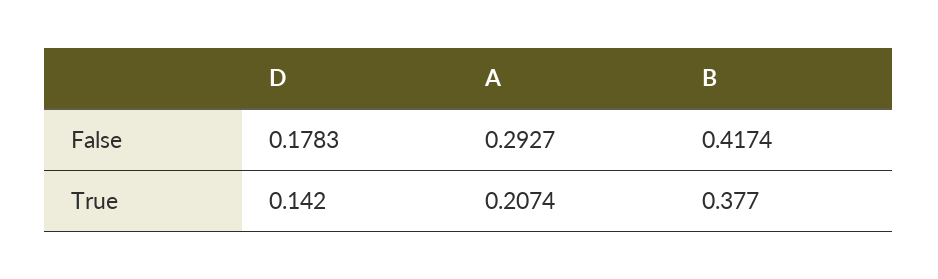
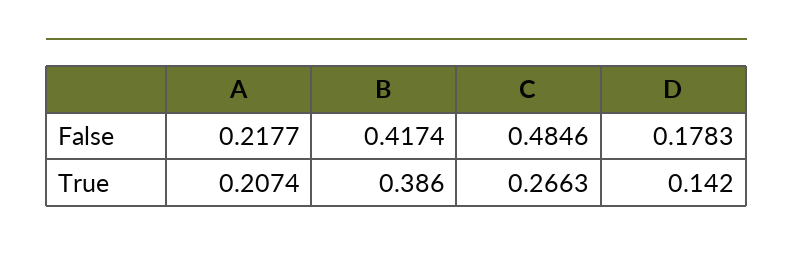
  {
    "D": {
      "False": 0.1783,
      "True": 0.142
    },
    "A": {
-     "False": 0.2927,
+     "False": 0.2177,
      "True": 0.2074
    },
    "B": {
      "False": 0.4174,
-     "True": 0.377
+     "True": 0.386
-   }
+   },
+   "C": {
+     "False": 0.4846,
+     "True": 0.2663
+   }
  }

